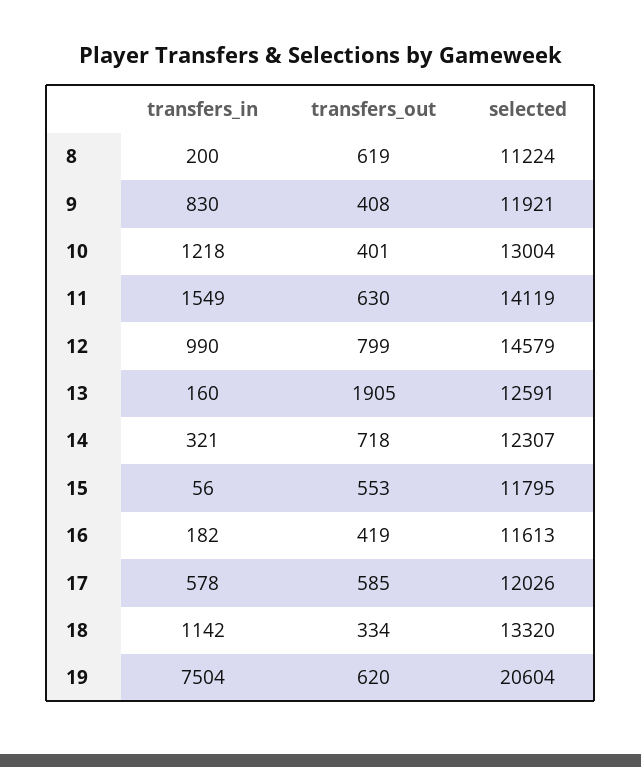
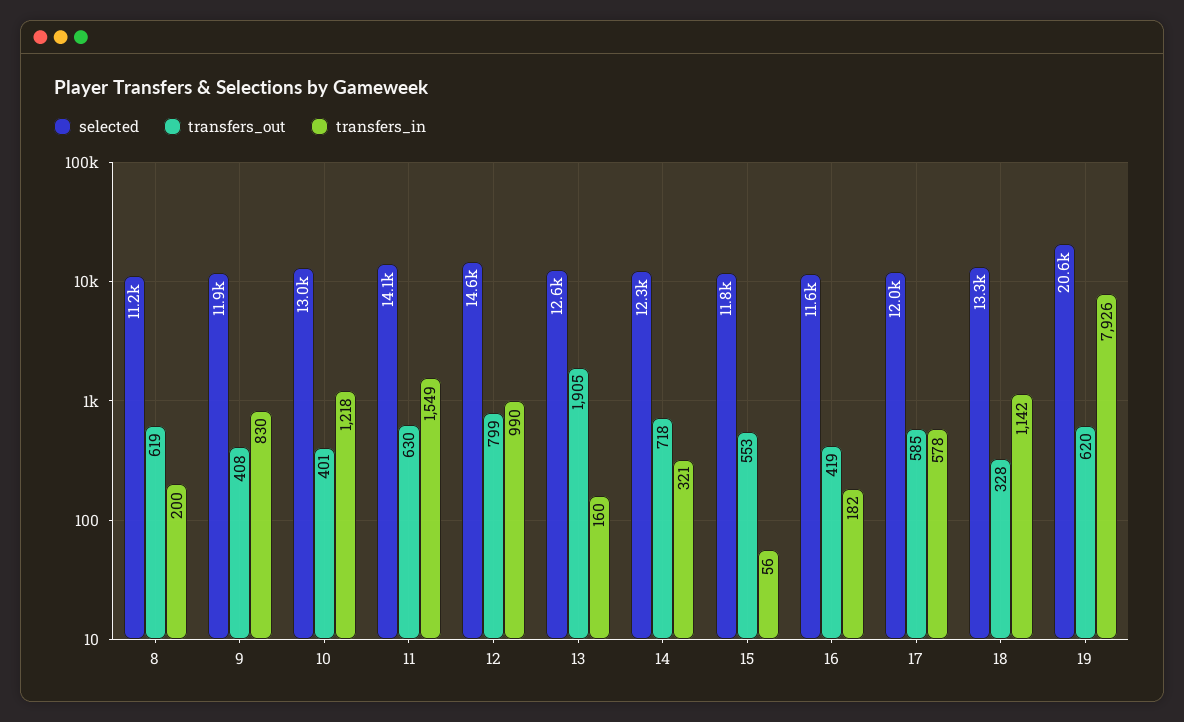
  {
    "transfers_in": {
      "8": 200,
      "9": 830,
      "10": 1218,
      "11": 1549,
      "12": 990,
      "13": 160,
      "14": 321,
      "15": 56,
      "16": 182,
      "17": 578,
      "18": 1142,
-     "19": 7504
+     "19": 7926
    },
    "transfers_out": {
      "8": 619,
      "9": 408,
      "10": 401,
      "11": 630,
      "12": 799,
      "13": 1905,
      "14": 718,
      "15": 553,
      "16": 419,
      "17": 585,
-     "18": 334,
+     "18": 328,
      "19": 620
    },
    "selected": {
      "8": 11224,
      "9": 11921,
      "10": 13004,
      "11": 14119,
      "12": 14579,
      "13": 12591,
      "14": 12307,
      "15": 11795,
      "16": 11613,
      "17": 12026,
      "18": 13320,
      "19": 20604
    }
  }

